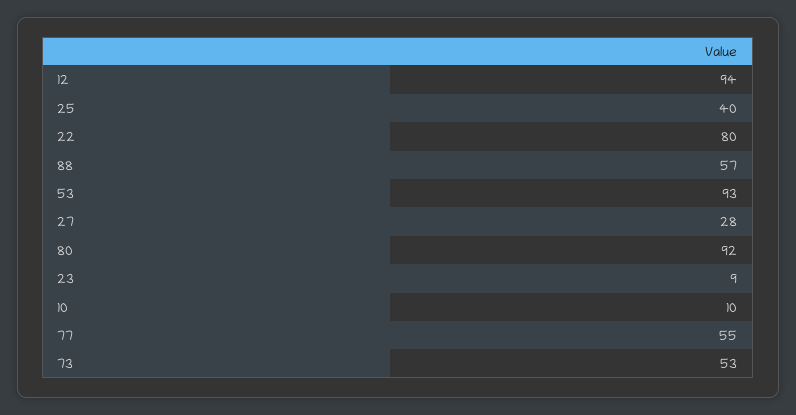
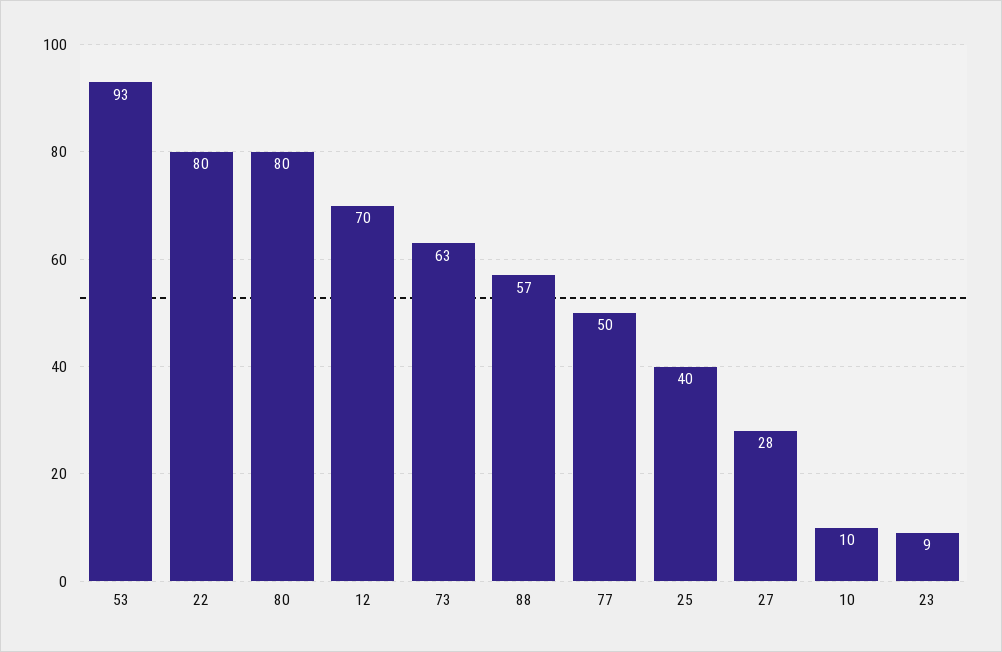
  {
-   "12": 94,
+   "12": 70,
    "25": 40,
    "22": 80,
    "88": 57,
    "53": 93,
    "27": 28,
-   "80": 92,
+   "80": 80,
    "23": 9,
    "10": 10,
-   "77": 55,
+   "77": 50,
-   "73": 53
+   "73": 63
  }

